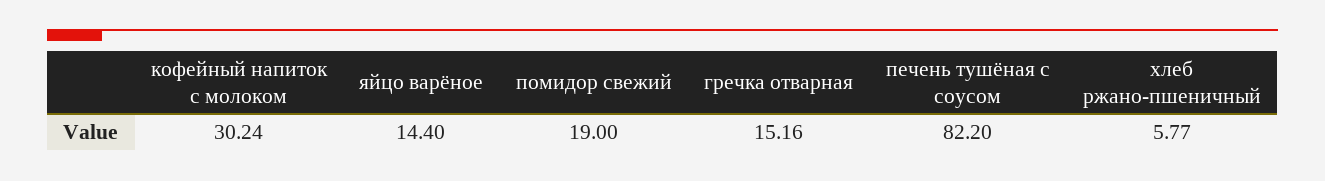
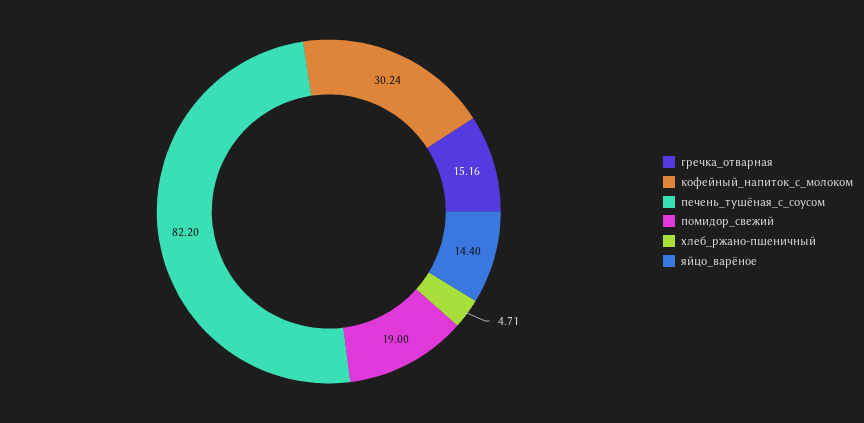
  {
    "кофейный напиток с молоком": 30.24,
    "яйцо варёное": 14.4,
    "помидор свежий": 19,
    "гречка отварная": 15.16,
    "печень тушёная с соусом": 82.2,
-   "хлеб ржано-пшеничный": 5.77
+   "хлеб ржано-пшеничный": 4.71
  }

